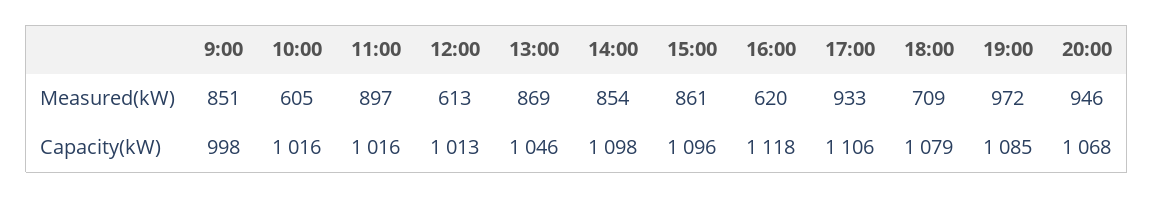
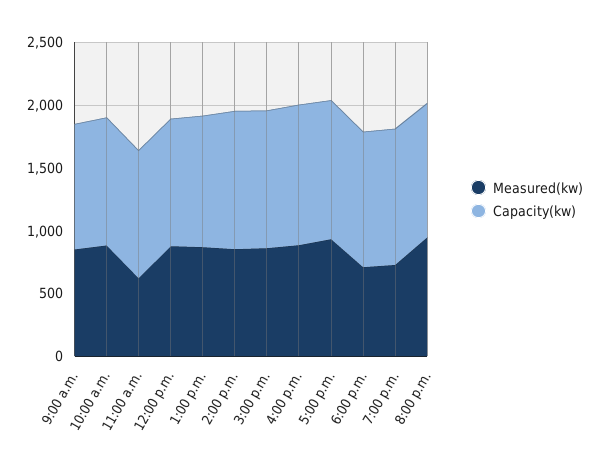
  {
    "Measured(kW)": {
      "9:00": 851,
-     "10:00": 605,
+     "10:00": 900,
-     "11:00": 897,
+     "11:00": 600,
-     "12:00": 613,
+     "12:00": 900,
      "13:00": 869,
      "14:00": 854,
      "15:00": 861,
-     "16:00": 620,
+     "16:00": 900,
      "17:00": 933,
      "18:00": 709,
-     "19:00": 972,
+     "19:00": 700,
      "20:00": 946
    },
    "Capacity(kW)": {
      "9:00": 998,
      "10:00": 1016,
      "11:00": 1016,
      "12:00": 1013,
      "13:00": 1046,
      "14:00": 1098,
      "15:00": 1096,
      "16:00": 1118,
      "17:00": 1106,
      "18:00": 1079,
      "19:00": 1085,
      "20:00": 1068
    }
  }

